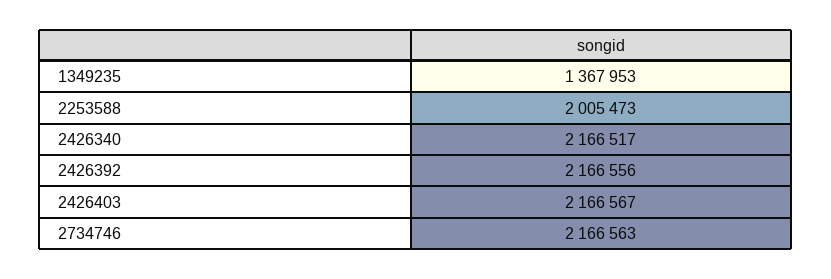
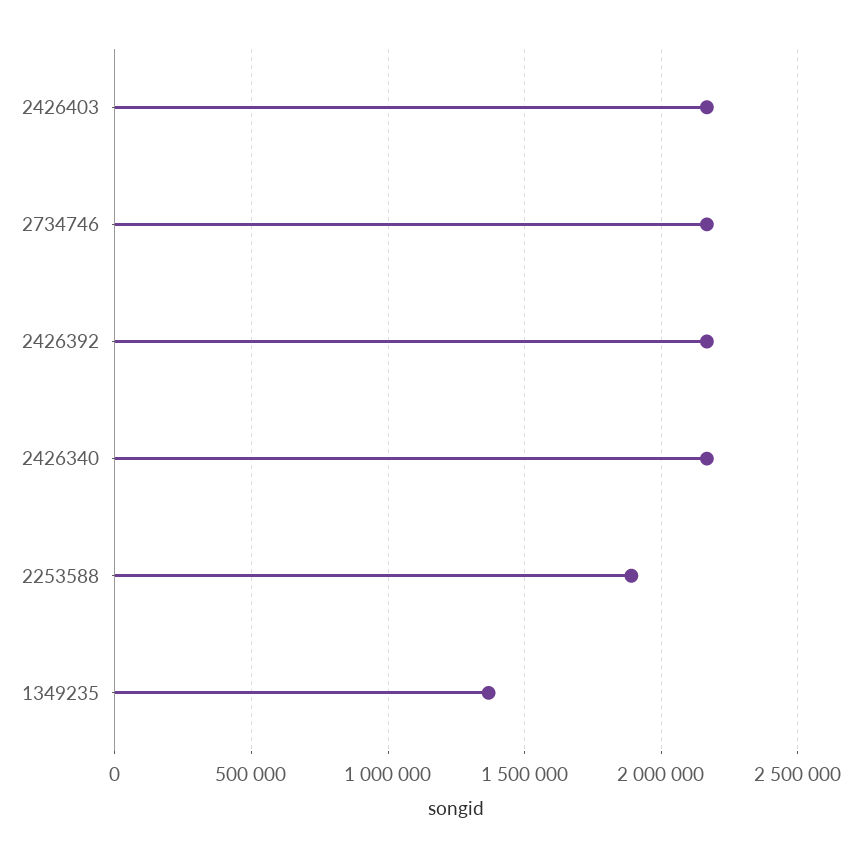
  {
    "1349235": 1367953,
-   "2253588": 2005473,
+   "2253588": 1900000,
    "2426340": 2166517,
    "2426392": 2166556,
    "2426403": 2166567,
    "2734746": 2166563
  }

